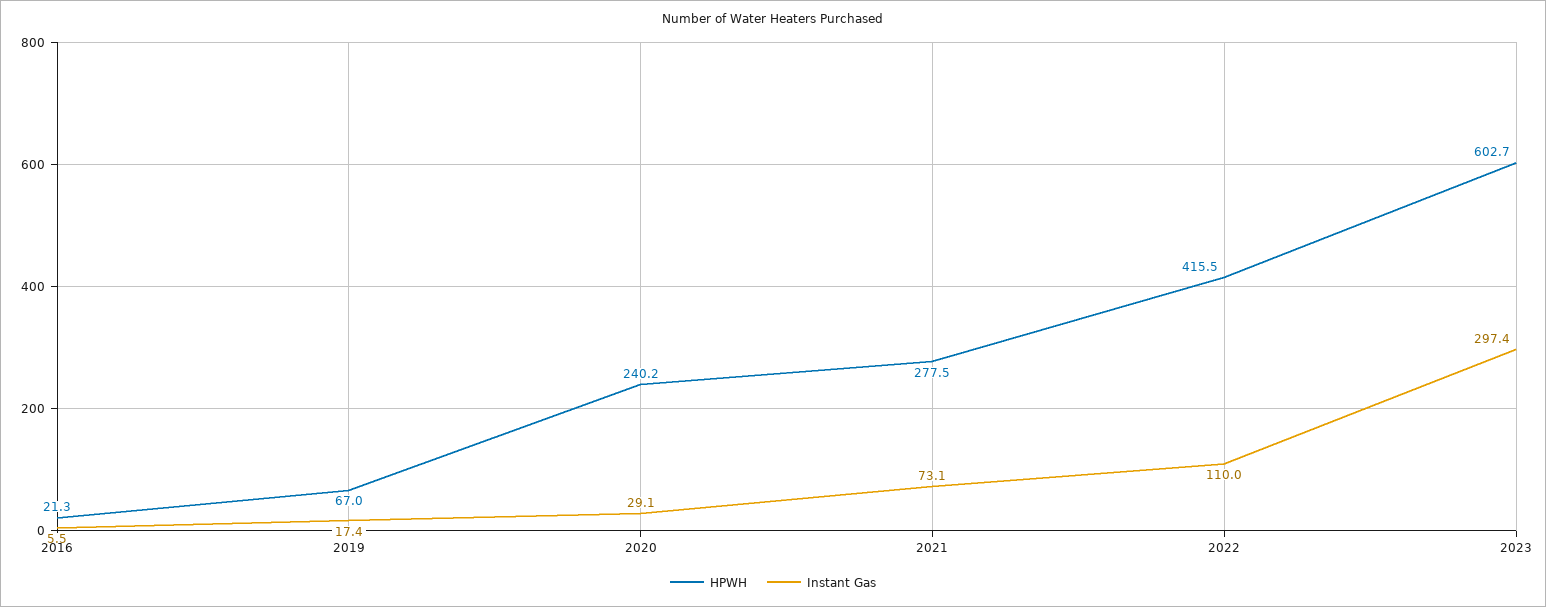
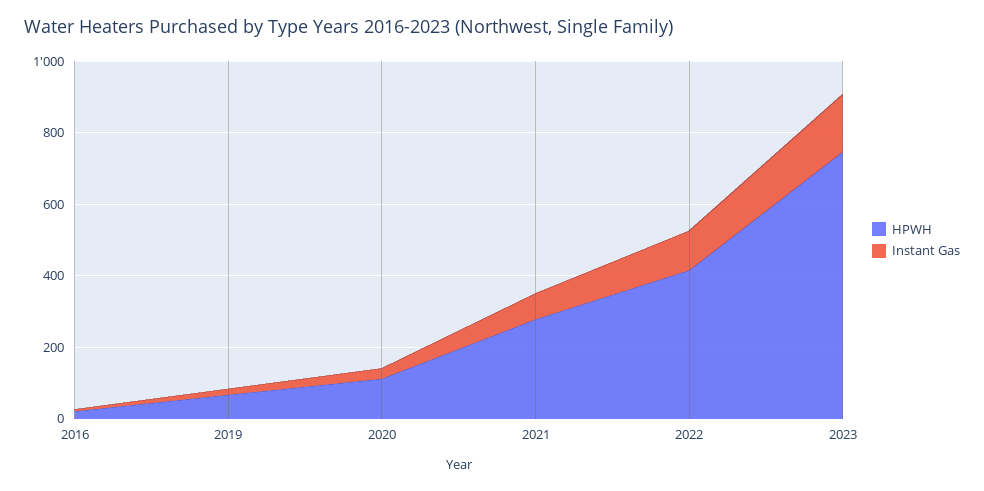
  {
    "HPWH": {
      "2016": 21.3,
      "2019": 67,
-     "2020": 240.2,
+     "2020": 100,
      "2021": 277.5,
      "2022": 415.5,
-     "2023": 602.7
+     "2023": 750
    },
    "Instant Gas": {
      "2016": 5.5,
      "2019": 17.4,
      "2020": 29.1,
      "2021": 73.1,
      "2022": 110,
-     "2023": 297.4
+     "2023": 150
    }
  }

